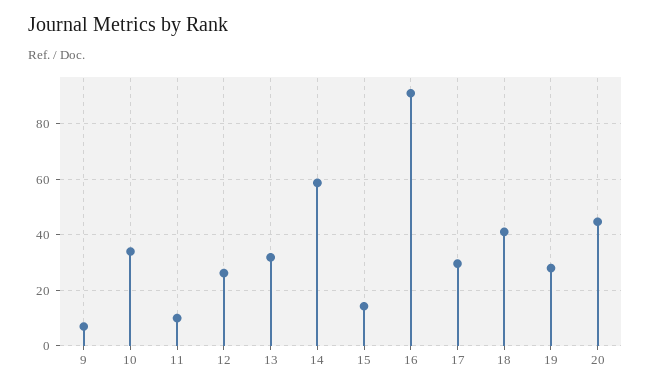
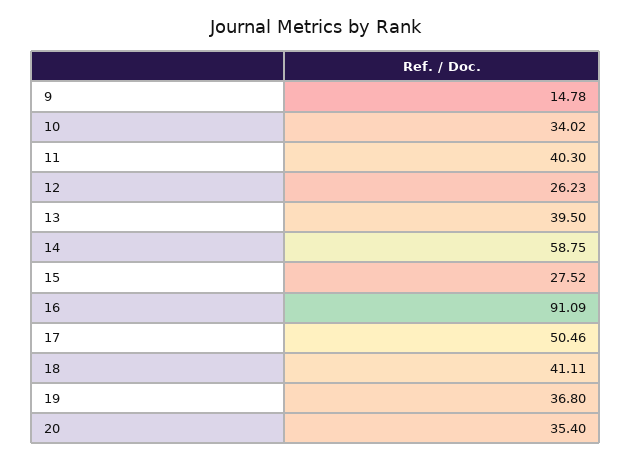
  {
-   "9": 7.5,
+   "9": 14.78,
    "10": 34.02,
-   "11": 10,
+   "11": 40.3,
    "12": 26.23,
-   "13": 32.5,
+   "13": 39.5,
    "14": 58.75,
-   "15": 15,
+   "15": 27.52,
    "16": 91.09,
-   "17": 30,
+   "17": 50.46,
    "18": 41.11,
-   "19": 27.5,
+   "19": 36.8,
-   "20": 45
+   "20": 35.4
  }

